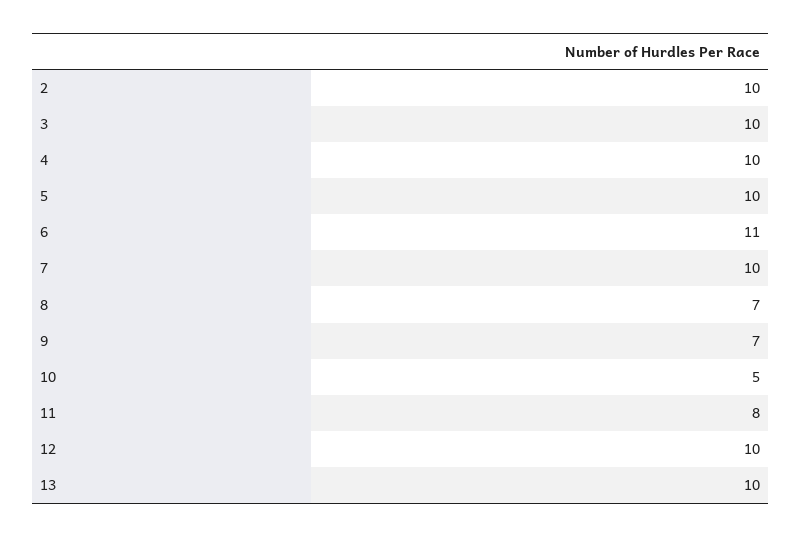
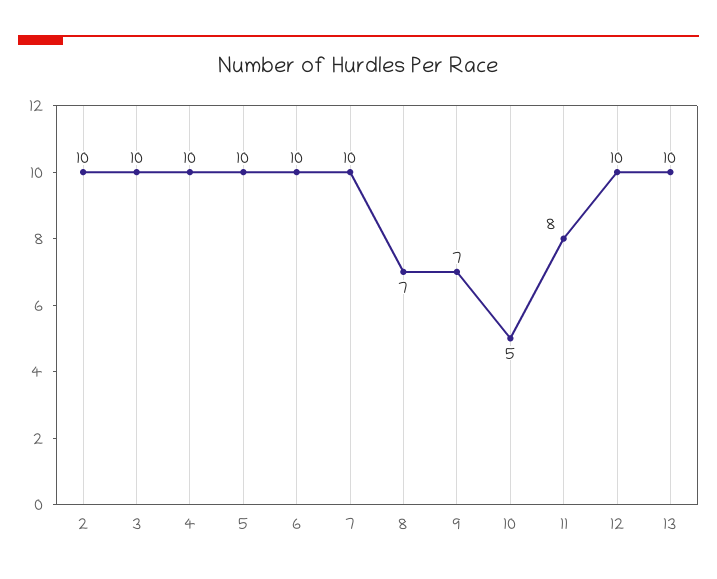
  {
    "2": 10,
    "3": 10,
    "4": 10,
    "5": 10,
-   "6": 11,
+   "6": 10,
    "7": 10,
    "8": 7,
    "9": 7,
    "10": 5,
    "11": 8,
    "12": 10,
    "13": 10
  }

